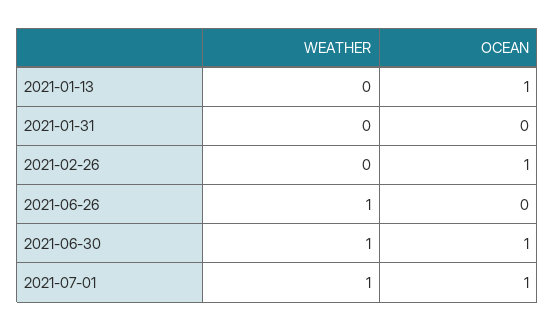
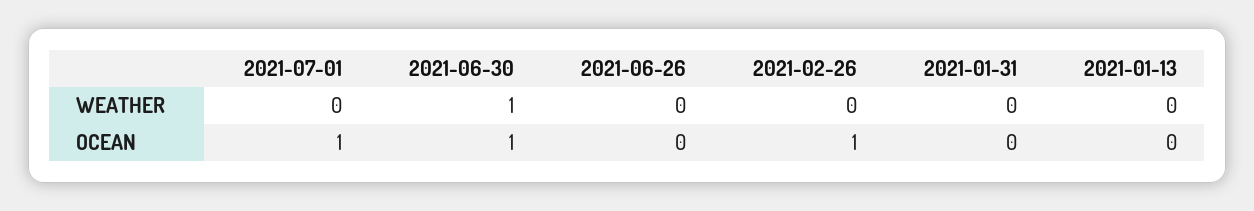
  {
    "WEATHER": {
      "2021-01-13": 0,
      "2021-01-31": 0,
      "2021-02-26": 0,
-     "2021-06-26": 1,
+     "2021-06-26": 0,
      "2021-06-30": 1,
-     "2021-07-01": 1
+     "2021-07-01": 0
    },
    "OCEAN": {
-     "2021-01-13": 1,
+     "2021-01-13": 0,
      "2021-01-31": 0,
      "2021-02-26": 1,
      "2021-06-26": 0,
      "2021-06-30": 1,
      "2021-07-01": 1
    }
  }

